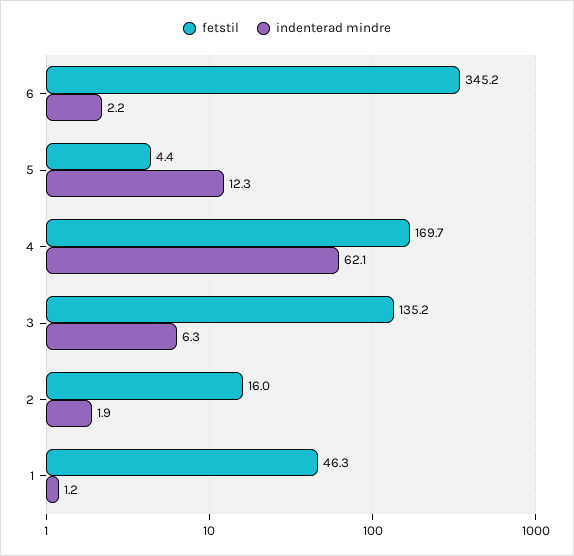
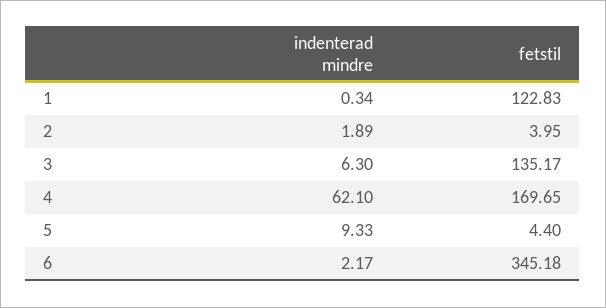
  {
    "fetstil": {
      "6": 345.18,
      "5": 4.4,
      "4": 169.65,
      "3": 135.17,
-     "2": 16,
+     "2": 3.95,
-     "1": 46.3
+     "1": 122.83
    },
    "indenterad mindre": {
      "6": 2.17,
-     "5": 12.3,
+     "5": 9.33,
      "4": 62.1,
      "3": 6.3,
      "2": 1.89,
-     "1": 1.2
+     "1": 0.34
    }
  }

